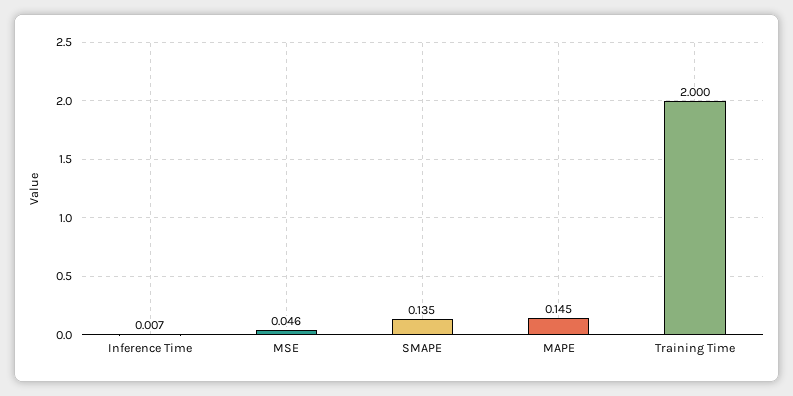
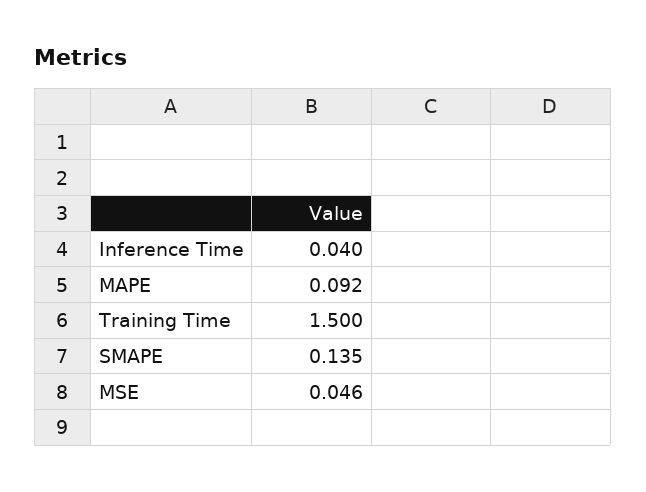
  {
-   "Inference Time": 0.007,
+   "Inference Time": 0.04,
    "MSE": 0.046,
    "SMAPE": 0.135,
-   "MAPE": 0.145,
+   "MAPE": 0.092,
-   "Training Time": 2
+   "Training Time": 1.5
  }

